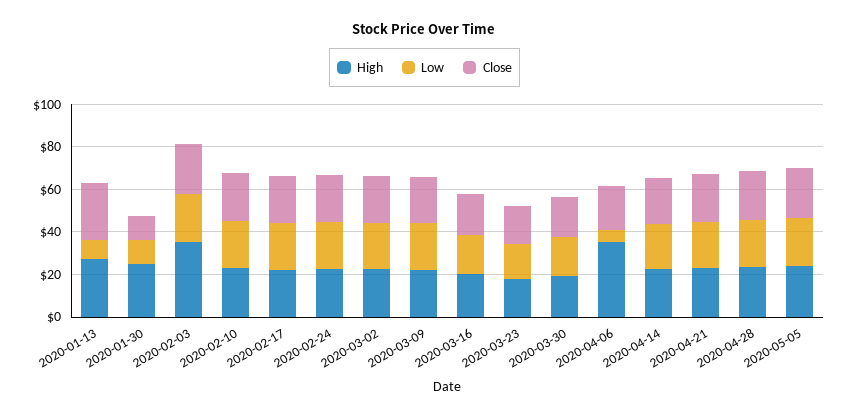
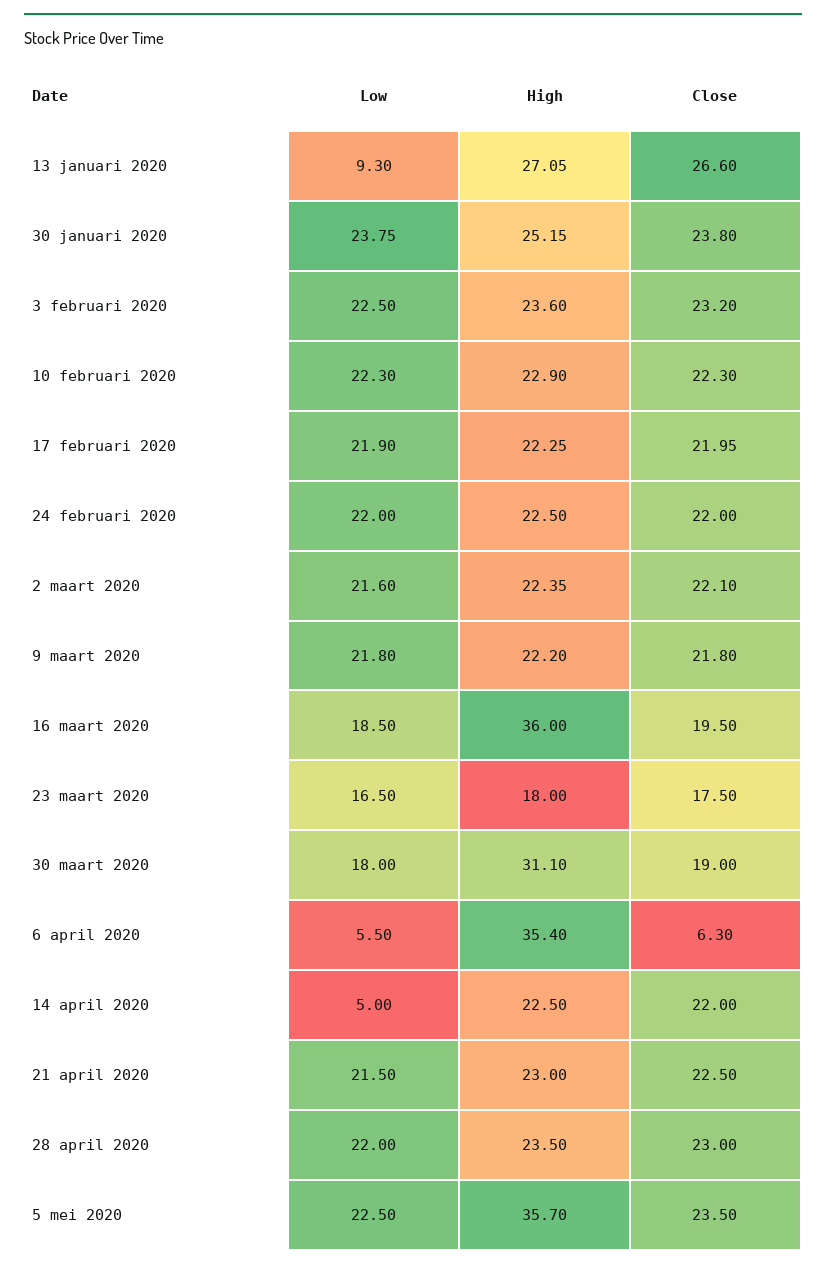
  {
    "High": {
      "2020-01-13": 27.05,
      "2020-01-30": 25.15,
-     "2020-02-03": 35,
+     "2020-02-03": 23.6,
      "2020-02-10": 22.9,
      "2020-02-17": 22.25,
      "2020-02-24": 22.5,
      "2020-03-02": 22.35,
      "2020-03-09": 22.2,
-     "2020-03-16": 20,
+     "2020-03-16": 36,
      "2020-03-23": 18,
-     "2020-03-30": 20,
+     "2020-03-30": 31.1,
      "2020-04-06": 35.4,
      "2020-04-14": 22.5,
      "2020-04-21": 23,
      "2020-04-28": 23.5,
-     "2020-05-05": 25
+     "2020-05-05": 35.7
    },
    "Low": {
      "2020-01-13": 9.3,
-     "2020-01-30": 10,
+     "2020-01-30": 23.75,
      "2020-02-03": 22.5,
      "2020-02-10": 22.3,
      "2020-02-17": 21.9,
      "2020-02-24": 22,
      "2020-03-02": 21.6,
      "2020-03-09": 21.8,
      "2020-03-16": 18.5,
      "2020-03-23": 16.5,
      "2020-03-30": 18,
      "2020-04-06": 5.5,
-     "2020-04-14": 20,
+     "2020-04-14": 5,
      "2020-04-21": 21.5,
      "2020-04-28": 22,
      "2020-05-05": 22.5
    },
    "Close": {
      "2020-01-13": 26.6,
-     "2020-01-30": 10,
+     "2020-01-30": 23.8,
      "2020-02-03": 23.2,
      "2020-02-10": 22.3,
      "2020-02-17": 21.95,
      "2020-02-24": 22,
      "2020-03-02": 22.1,
      "2020-03-09": 21.8,
      "2020-03-16": 19.5,
      "2020-03-23": 17.5,
      "2020-03-30": 19,
-     "2020-04-06": 20,
+     "2020-04-06": 6.3,
      "2020-04-14": 22,
      "2020-04-21": 22.5,
      "2020-04-28": 23,
      "2020-05-05": 23.5
    }
  }

